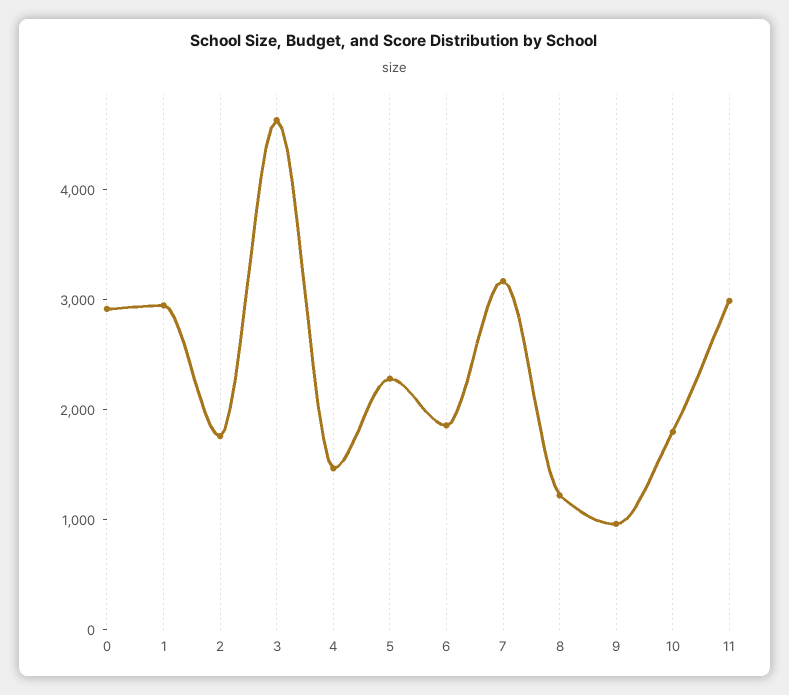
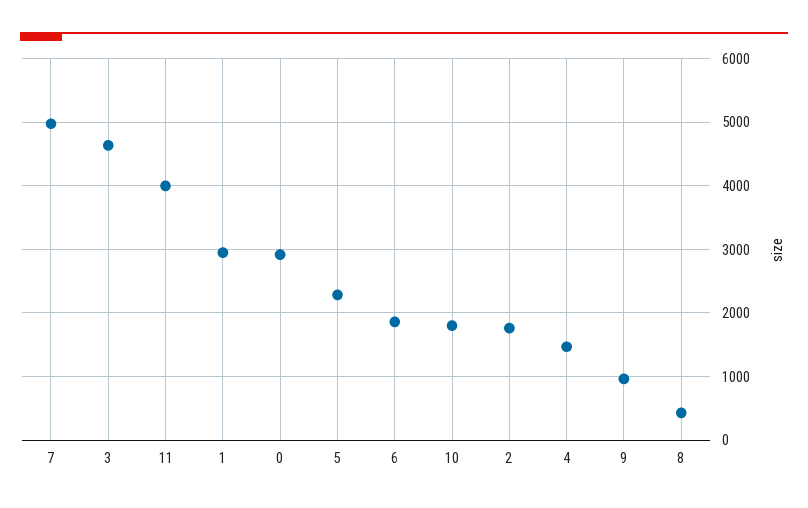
  {
    "0": 2900,
    "1": 2900,
    "2": 1800,
    "3": 4600,
    "4": 1500,
    "5": 2300,
    "6": 1900,
-   "7": 3200,
+   "7": 5000,
-   "8": 1200,
+   "8": 400,
    "9": 1000,
    "10": 1800,
-   "11": 3000
+   "11": 4000
  }

